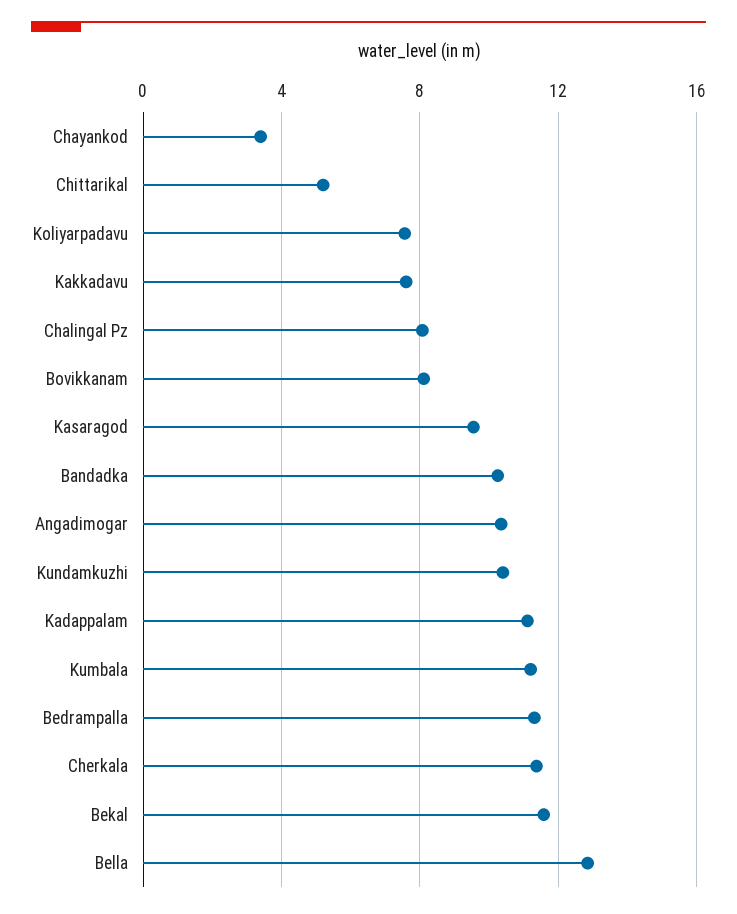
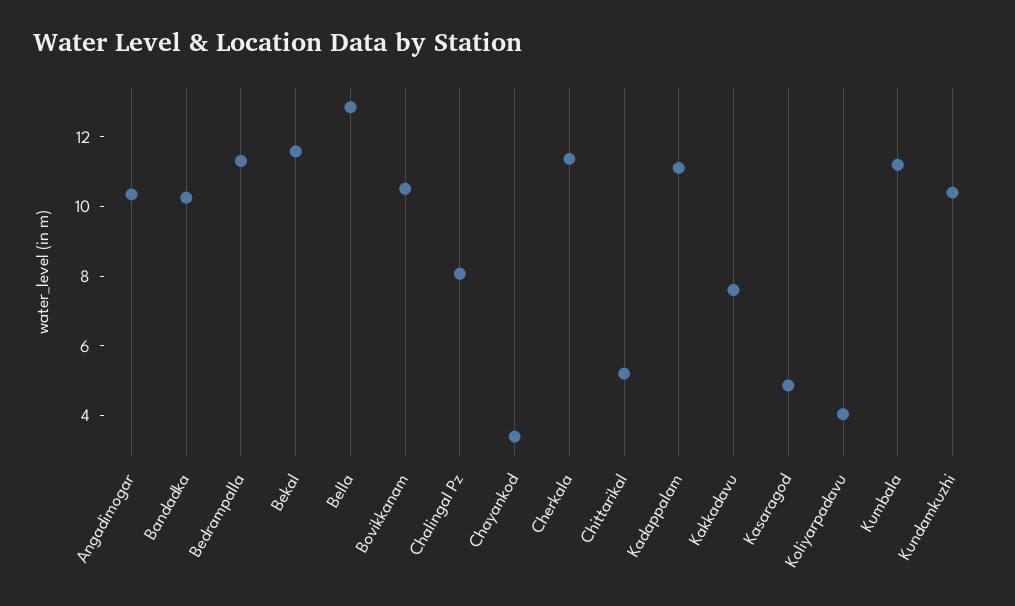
  {
    "Chayankod": 3.5,
    "Chittarikal": 5,
-   "Koliyarpadavu": 7.5,
+   "Koliyarpadavu": 4,
    "Kakkadavu": 7.5,
    "Chalingal Pz": 8,
-   "Bovikkanam": 8,
+   "Bovikkanam": 10.5,
-   "Kasaragod": 9.5,
+   "Kasaragod": 5,
    "Bandadka": 10.5,
    "Angadimogar": 10.5,
    "Kundamkuzhi": 10.5,
    "Kadappalam": 11,
    "Kumbala": 11,
    "Bedrampalla": 11.5,
    "Cherkala": 11.5,
    "Bekal": 11.5,
    "Bella": 13
  }

